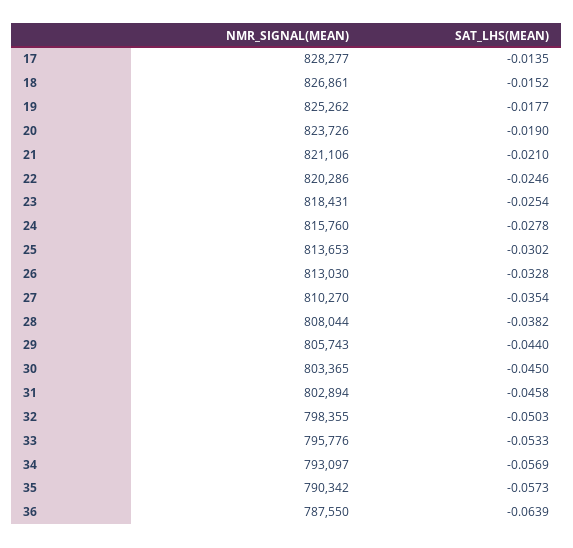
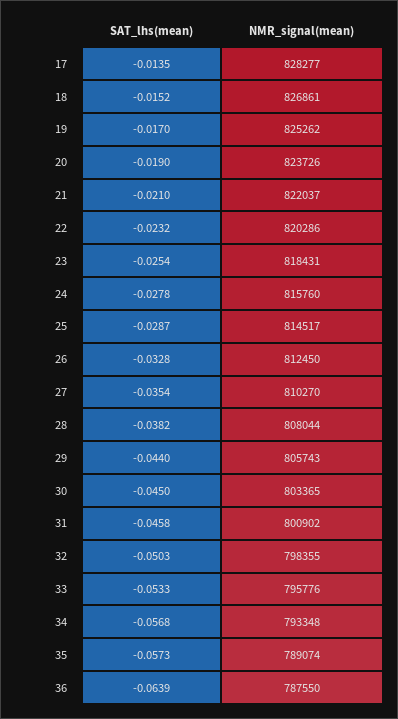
  {
    "NMR_SIGNAL(MEAN)": {
      "17": 828277,
      "18": 826861,
      "19": 825262,
      "20": 823726,
-     "21": 821106,
+     "21": 822037,
      "22": 820286,
      "23": 818431,
      "24": 815760,
-     "25": 813653,
+     "25": 814517,
-     "26": 813030,
+     "26": 812450,
      "27": 810270,
      "28": 808044,
      "29": 805743,
      "30": 803365,
-     "31": 802894,
+     "31": 800902,
      "32": 798355,
      "33": 795776,
-     "34": 793097,
+     "34": 793348,
-     "35": 790342,
+     "35": 789074,
      "36": 787550
    },
    "SAT_LHS(MEAN)": {
      "17": -0.0135,
      "18": -0.0152,
-     "19": -0.0177,
+     "19": -0.017,
      "20": -0.019,
      "21": -0.021,
-     "22": -0.0246,
+     "22": -0.0232,
      "23": -0.0254,
      "24": -0.0278,
-     "25": -0.0302,
+     "25": -0.0287,
      "26": -0.0328,
      "27": -0.0354,
      "28": -0.0382,
      "29": -0.044,
      "30": -0.045,
      "31": -0.0458,
      "32": -0.0503,
      "33": -0.0533,
-     "34": -0.0569,
+     "34": -0.0568,
      "35": -0.0573,
      "36": -0.0639
    }
  }

